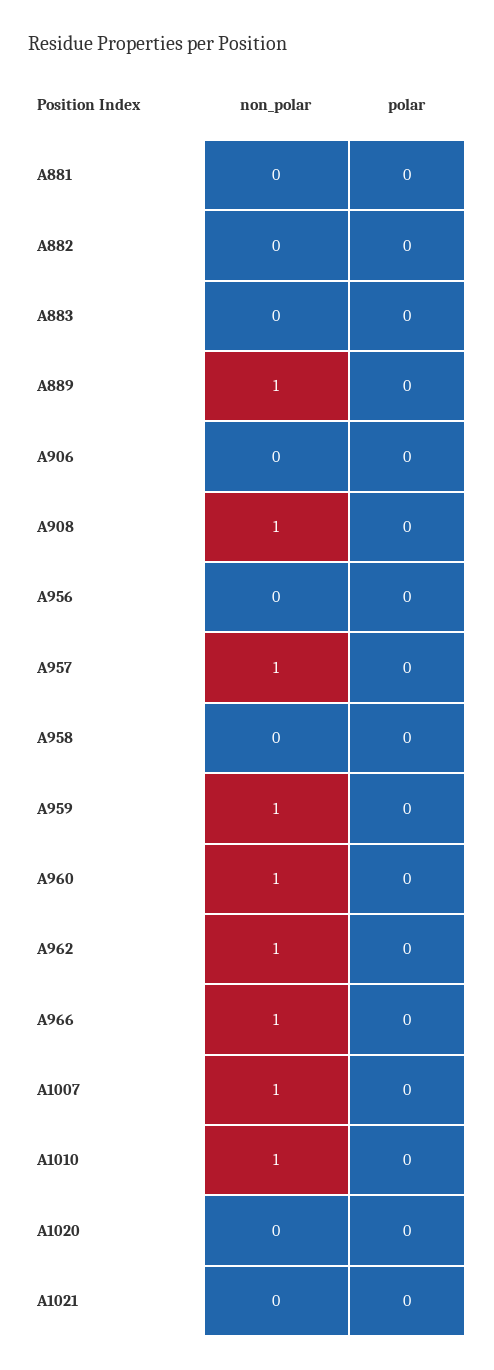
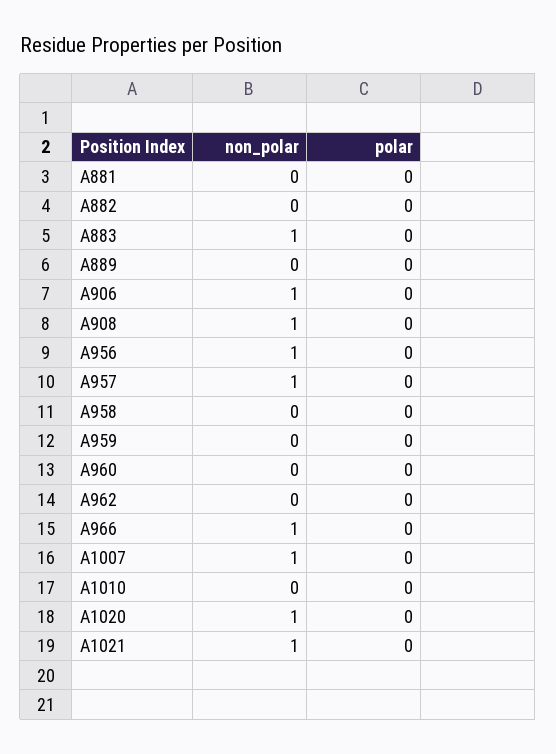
  {
    "non_polar": {
      "A881": 0,
      "A882": 0,
-     "A883": 0,
+     "A883": 1,
-     "A889": 1,
+     "A889": 0,
-     "A906": 0,
+     "A906": 1,
      "A908": 1,
-     "A956": 0,
+     "A956": 1,
      "A957": 1,
      "A958": 0,
-     "A959": 1,
+     "A959": 0,
-     "A960": 1,
+     "A960": 0,
-     "A962": 1,
+     "A962": 0,
      "A966": 1,
      "A1007": 1,
-     "A1010": 1,
+     "A1010": 0,
-     "A1020": 0,
+     "A1020": 1,
-     "A1021": 0
+     "A1021": 1
    },
    "polar": {
      "A881": 0,
      "A882": 0,
      "A883": 0,
      "A889": 0,
      "A906": 0,
      "A908": 0,
      "A956": 0,
      "A957": 0,
      "A958": 0,
      "A959": 0,
      "A960": 0,
      "A962": 0,
      "A966": 0,
      "A1007": 0,
      "A1010": 0,
      "A1020": 0,
      "A1021": 0
    }
  }

